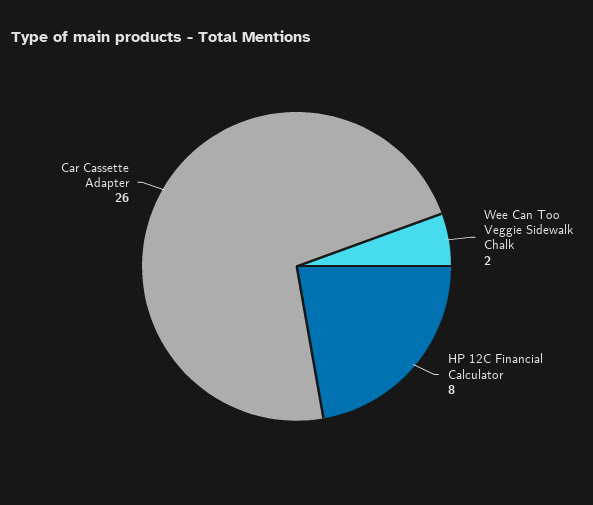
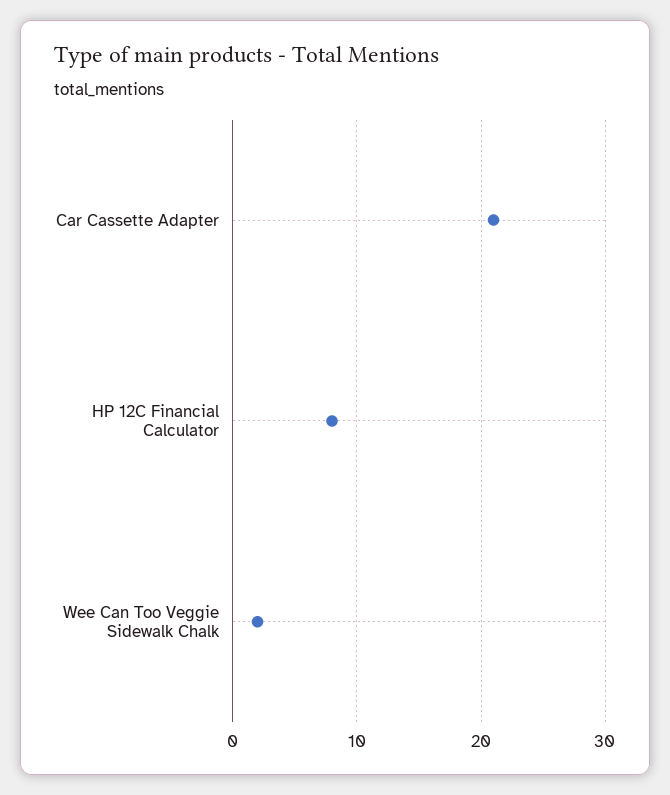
  {
    "Wee Can Too Veggie Sidewalk Chalk": 2,
    "HP 12C Financial Calculator": 8,
-   "Car Cassette Adapter": 26
+   "Car Cassette Adapter": 21
  }

